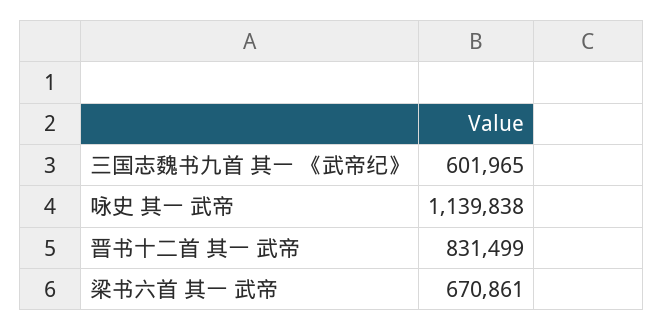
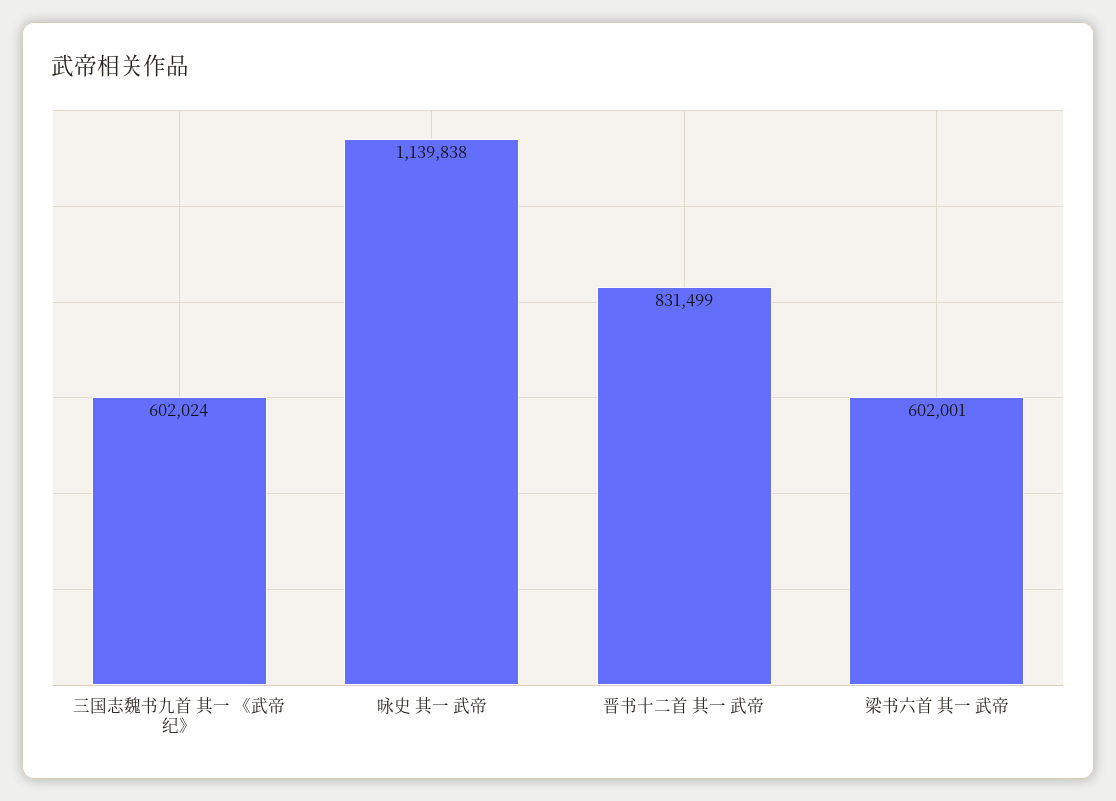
  {
-   "三国志魏书九首 其一 《武帝纪》": 601965,
+   "三国志魏书九首 其一 《武帝纪》": 602024,
    "咏史 其一 武帝": 1139838,
    "晋书十二首 其一 武帝": 831499,
-   "梁书六首 其一 武帝": 670861
+   "梁书六首 其一 武帝": 602001
  }

